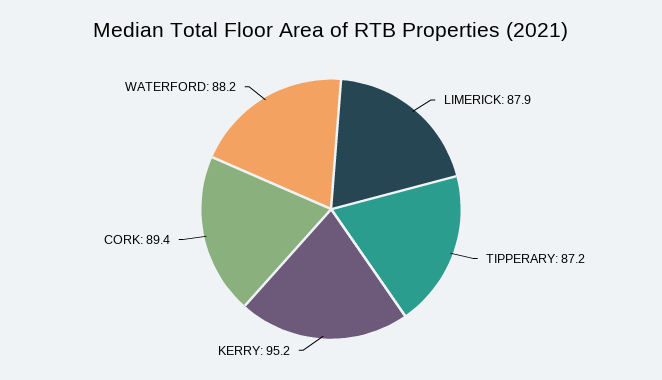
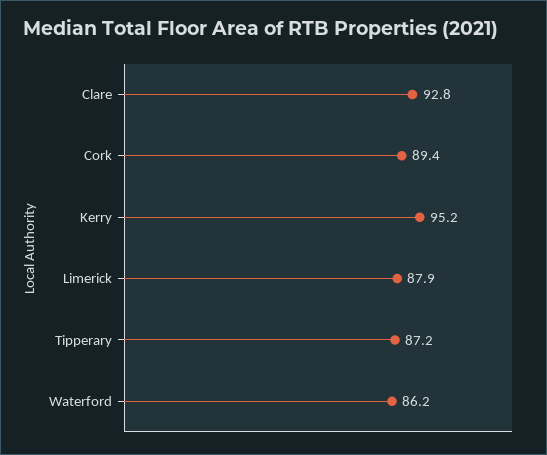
  {
    "LIMERICK": 87.9,
    "TIPPERARY": 87.2,
    "KERRY": 95.2,
    "CORK": 89.4,
-   "WATERFORD": 88.2
+   "WATERFORD": 86.2,
+   "Clare": 92.8
  }

